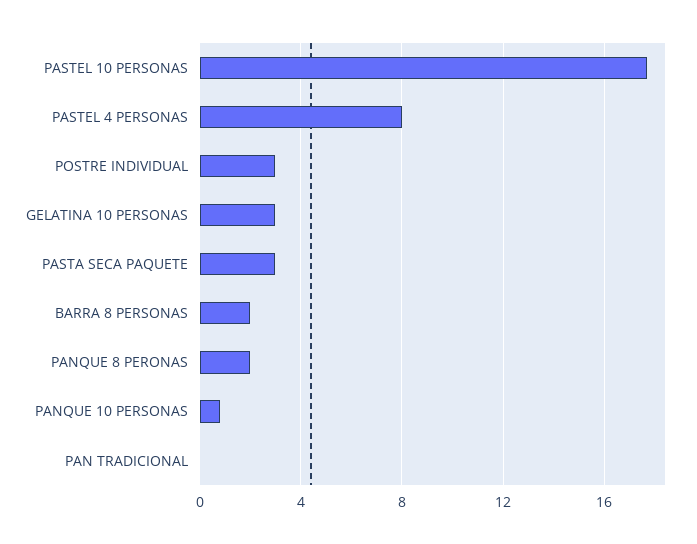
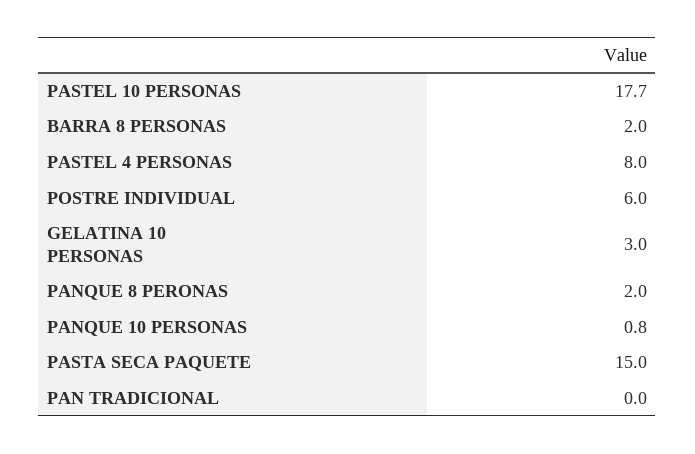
  {
    "PASTEL 10 PERSONAS": 17.7,
    "PASTEL 4 PERSONAS": 8,
-   "POSTRE INDIVIDUAL": 3,
+   "POSTRE INDIVIDUAL": 6,
    "GELATINA 10 PERSONAS": 3,
-   "PASTA SECA PAQUETE": 3,
+   "PASTA SECA PAQUETE": 15,
    "BARRA 8 PERSONAS": 2,
    "PANQUE 8 PERONAS": 2,
    "PANQUE 10 PERSONAS": 0.8,
    "PAN TRADICIONAL": 0
  }

